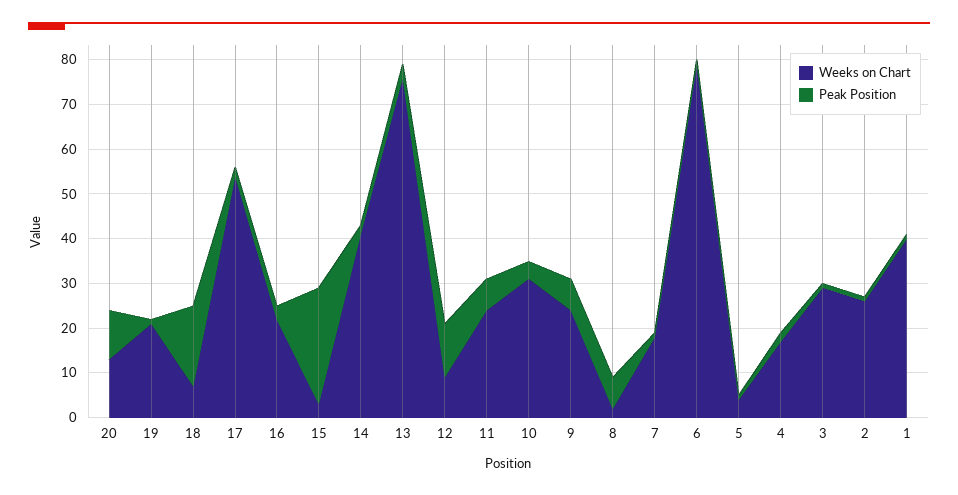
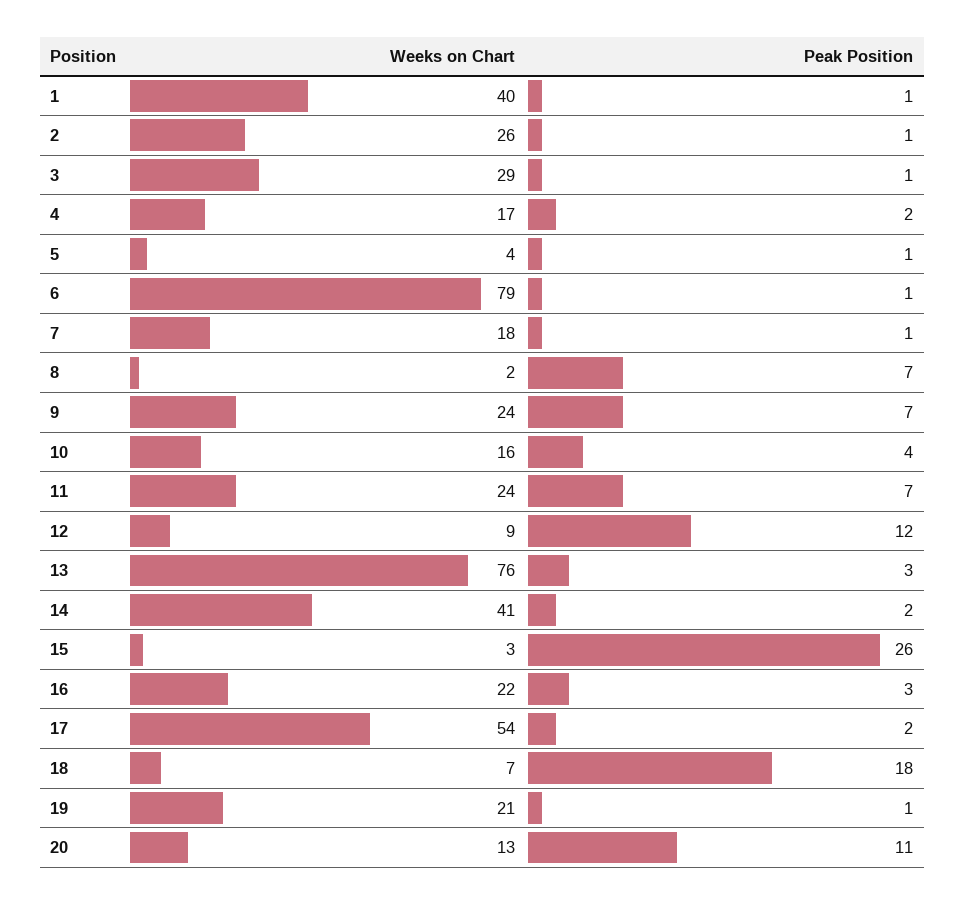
  {
    "Weeks on Chart": {
      "20": 13,
      "19": 21,
      "18": 7,
      "17": 54,
      "16": 22,
      "15": 3,
      "14": 41,
      "13": 76,
      "12": 9,
      "11": 24,
-     "10": 30,
+     "10": 16,
      "9": 24,
      "8": 2,
      "7": 18,
      "6": 79,
      "5": 4,
      "4": 17,
      "3": 29,
      "2": 26,
      "1": 40
    },
    "Peak Position": {
      "20": 11,
      "19": 1,
      "18": 18,
      "17": 2,
      "16": 3,
      "15": 26,
      "14": 2,
      "13": 3,
      "12": 12,
      "11": 7,
      "10": 4,
      "9": 7,
      "8": 7,
      "7": 1,
      "6": 1,
      "5": 1,
      "4": 2,
      "3": 1,
      "2": 1,
      "1": 1
    }
  }

